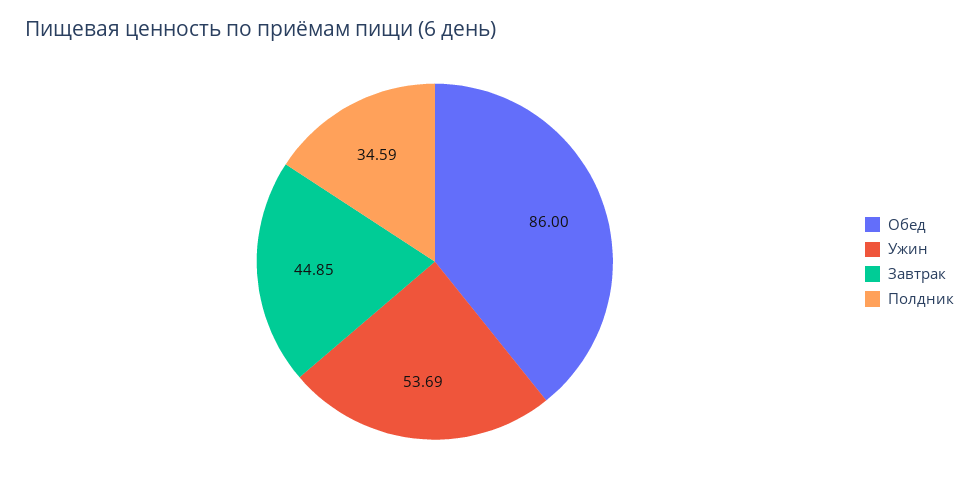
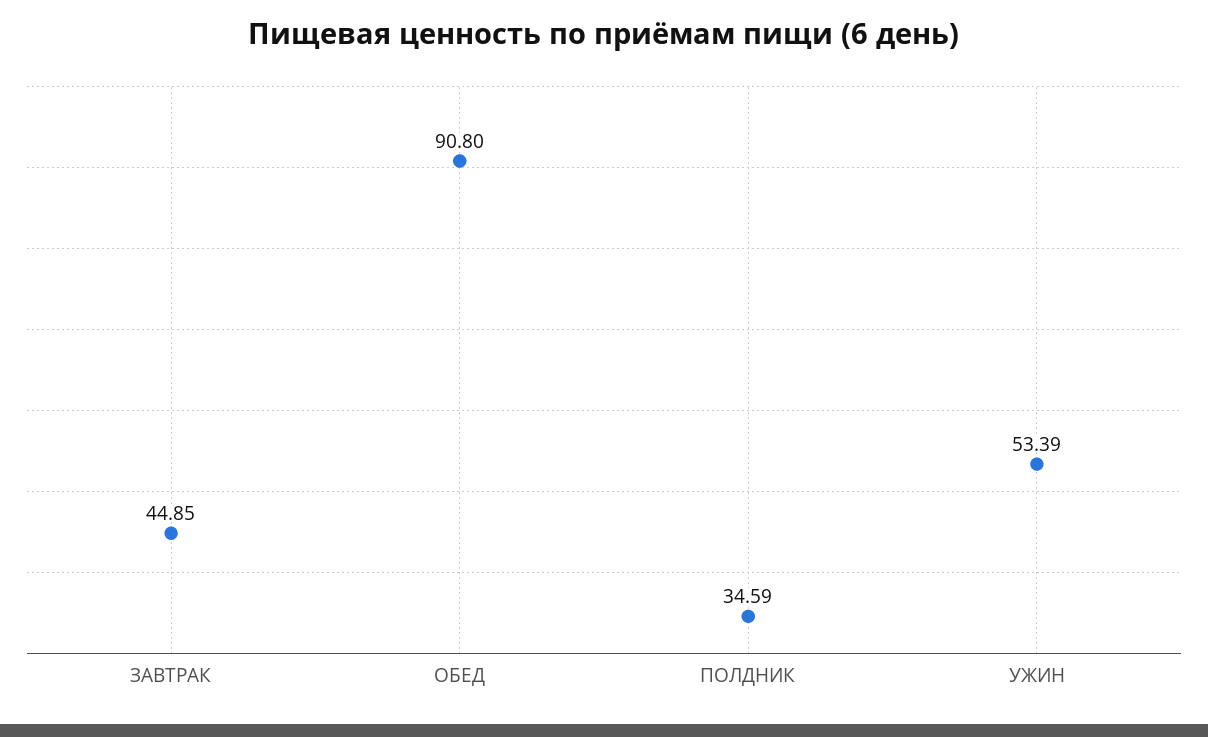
  {
-   "Обед": 86,
+   "Обед": 90.8,
-   "Ужин": 53.69,
+   "Ужин": 53.39,
    "Завтрак": 44.85,
    "Полдник": 34.59
  }

